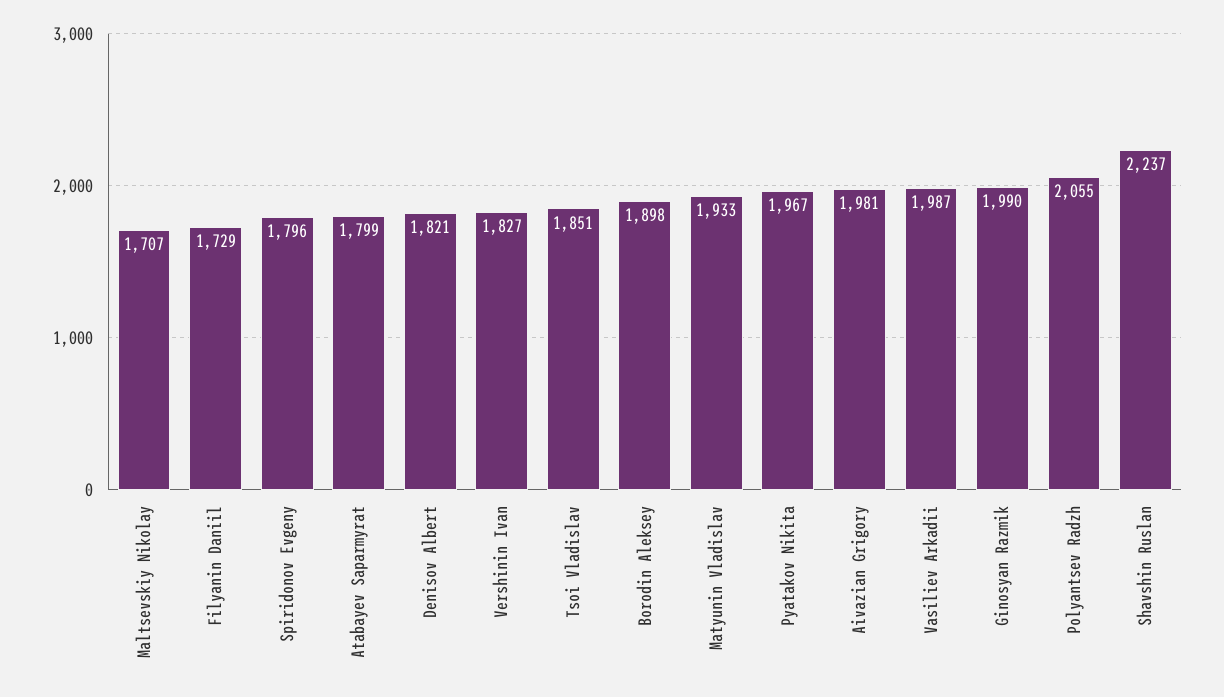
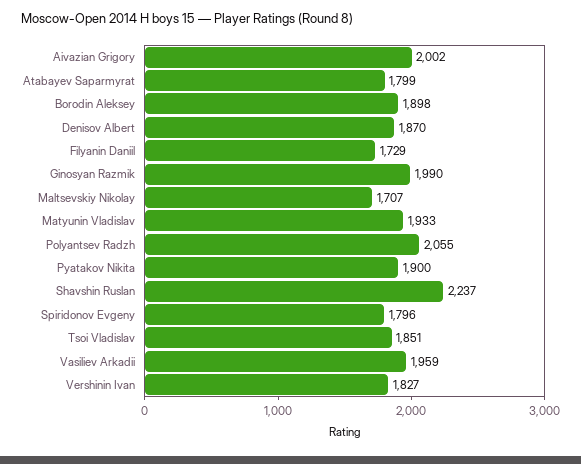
  {
    "Maltsevskiy Nikolay": 1707,
    "Filyanin Daniil": 1729,
    "Spiridonov Evgeny": 1796,
    "Atabayev Saparmyrat": 1799,
-   "Denisov Albert": 1821,
+   "Denisov Albert": 1870,
    "Vershinin Ivan": 1827,
    "Tsoi Vladislav": 1851,
    "Borodin Aleksey": 1898,
    "Matyunin Vladislav": 1933,
-   "Pyatakov Nikita": 1967,
+   "Pyatakov Nikita": 1900,
-   "Aivazian Grigory": 1981,
+   "Aivazian Grigory": 2002,
-   "Vasiliev Arkadii": 1987,
+   "Vasiliev Arkadii": 1959,
    "Ginosyan Razmik": 1990,
    "Polyantsev Radzh": 2055,
    "Shavshin Ruslan": 2237
  }

